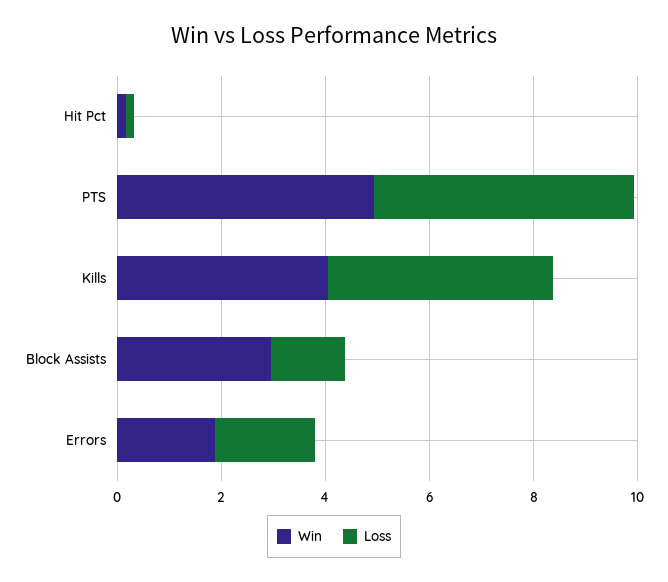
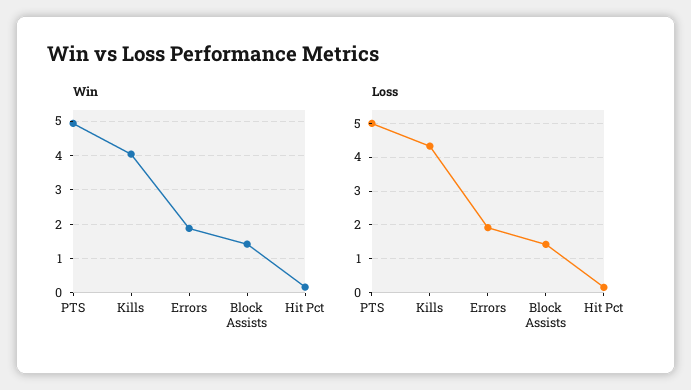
  {
    "Win": {
      "Hit Pct": 0.2,
      "PTS": 5,
      "Kills": 4,
-     "Block Assists": 3,
+     "Block Assists": 1.4,
      "Errors": 1.8
    },
    "Loss": {
      "Hit Pct": 0.2,
      "PTS": 5,
      "Kills": 4.4,
      "Block Assists": 1.4,
      "Errors": 2
    }
  }

